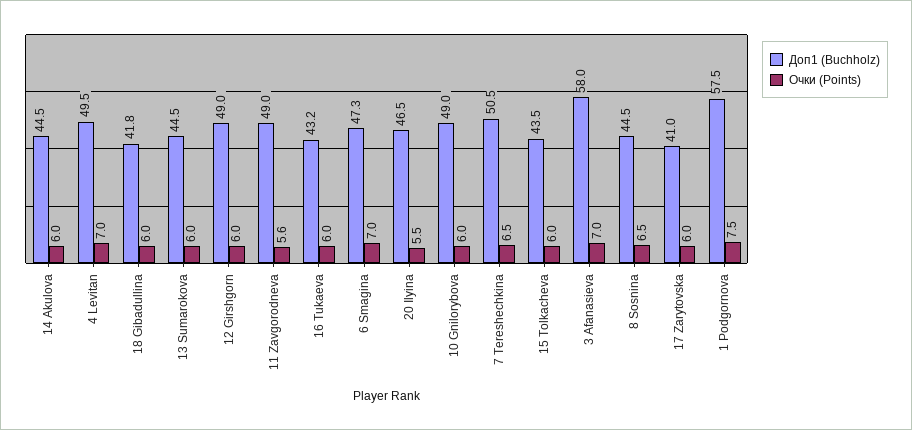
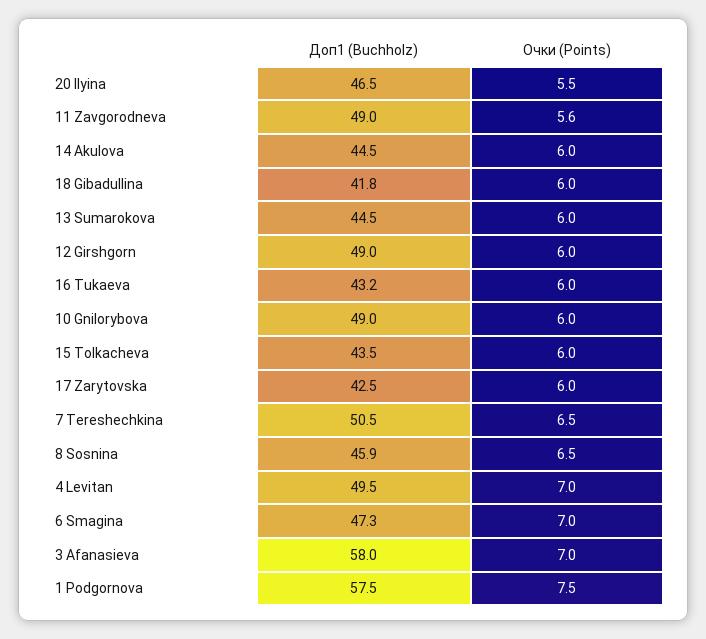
  {
    "Доп1 (Buchholz)": {
      "14 Akulova": 44.5,
      "4 Levitan": 49.5,
      "18 Gibadullina": 41.8,
      "13 Sumarokova": 44.5,
      "12 Girshgorn": 49,
      "11 Zavgorodneva": 49,
      "16 Tukaeva": 43.2,
      "6 Smagina": 47.3,
      "20 Ilyina": 46.5,
      "10 Gnilorybova": 49,
      "7 Tereshechkina": 50.5,
      "15 Tolkacheva": 43.5,
      "3 Afanasieva": 58,
-     "8 Sosnina": 44.5,
+     "8 Sosnina": 45.9,
-     "17 Zarytovska": 41,
+     "17 Zarytovska": 42.5,
      "1 Podgornova": 57.5
    },
    "Очки (Points)": {
      "14 Akulova": 6,
      "4 Levitan": 7,
      "18 Gibadullina": 6,
      "13 Sumarokova": 6,
      "12 Girshgorn": 6,
      "11 Zavgorodneva": 5.6,
      "16 Tukaeva": 6,
      "6 Smagina": 7,
      "20 Ilyina": 5.5,
      "10 Gnilorybova": 6,
      "7 Tereshechkina": 6.5,
      "15 Tolkacheva": 6,
      "3 Afanasieva": 7,
      "8 Sosnina": 6.5,
      "17 Zarytovska": 6,
      "1 Podgornova": 7.5
    }
  }

